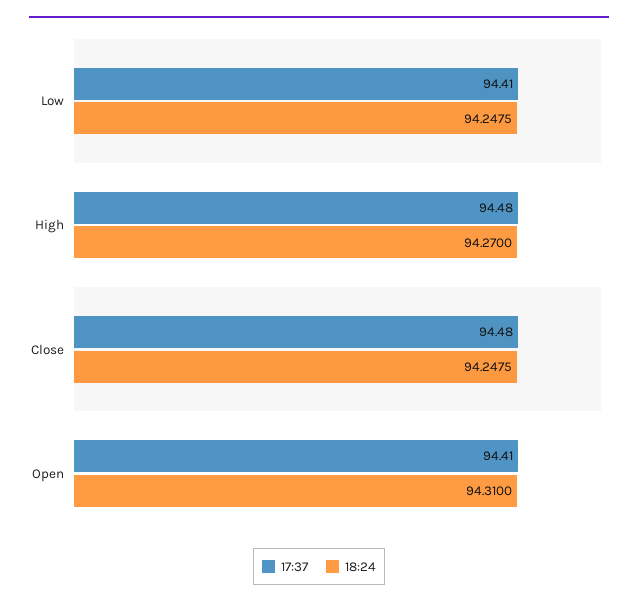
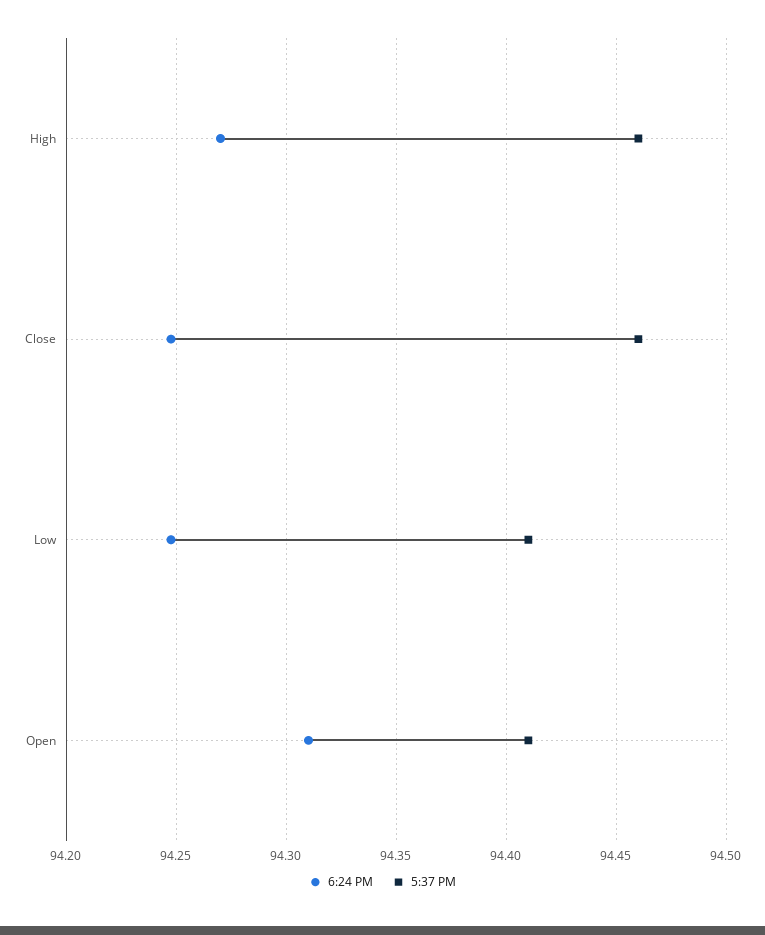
  {
    "17:37": {
      "Low": 94.41,
-     "High": 94.48,
+     "High": 94.46,
-     "Close": 94.48,
+     "Close": 94.46,
      "Open": 94.41
    },
    "18:24": {
      "Low": 94.2475,
      "High": 94.27,
      "Close": 94.2475,
      "Open": 94.31
    }
  }

